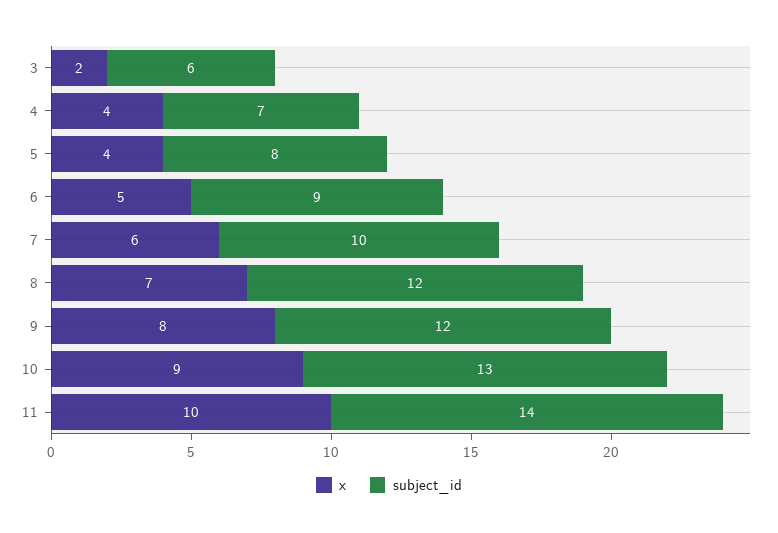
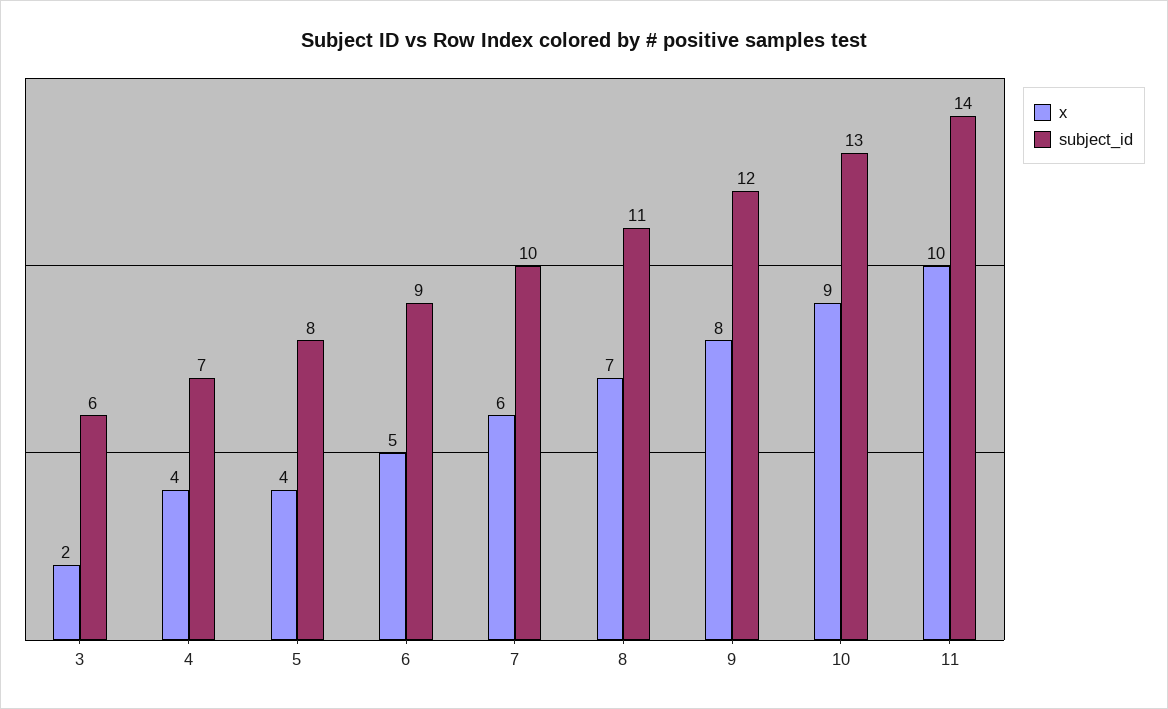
  {
    "x": {
      "3": 2,
      "4": 4,
      "5": 4,
      "6": 5,
      "7": 6,
      "8": 7,
      "9": 8,
      "10": 9,
      "11": 10
    },
    "subject_id": {
      "3": 6,
      "4": 7,
      "5": 8,
      "6": 9,
      "7": 10,
-     "8": 12,
+     "8": 11,
      "9": 12,
      "10": 13,
      "11": 14
    }
  }

